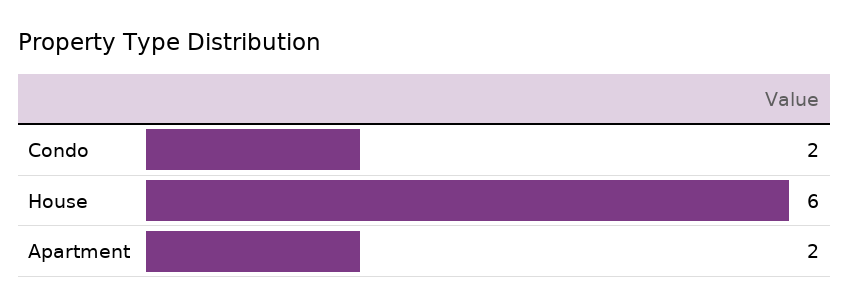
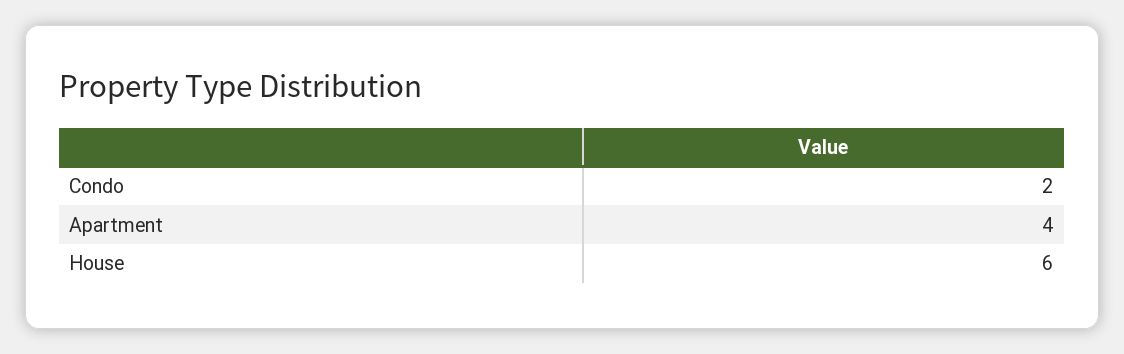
  {
    "Condo": 2,
    "House": 6,
-   "Apartment": 2
+   "Apartment": 4
  }

